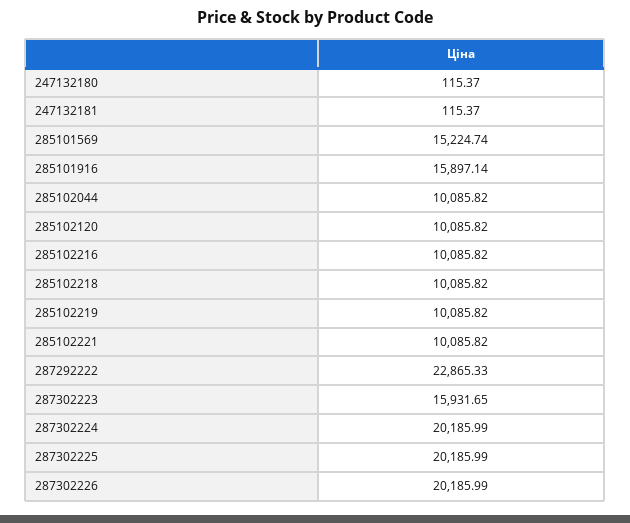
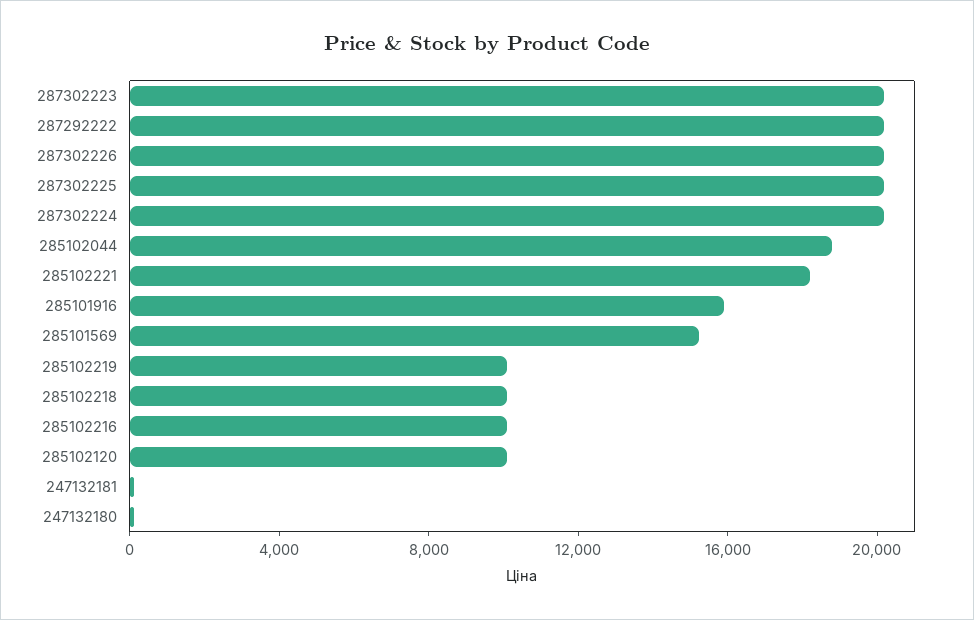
  {
    "247132180": 115.37,
    "247132181": 115.37,
    "285101569": 15224.74,
    "285101916": 15897.14,
-   "285102044": 10085.82,
+   "285102044": 19000,
    "285102120": 10085.82,
    "285102216": 10085.82,
    "285102218": 10085.82,
    "285102219": 10085.82,
-   "285102221": 10085.82,
+   "285102221": 18000,
-   "287292222": 22865.33,
+   "287292222": 20000,
-   "287302223": 15931.65,
+   "287302223": 20000,
    "287302224": 20185.99,
    "287302225": 20185.99,
    "287302226": 20185.99
  }

